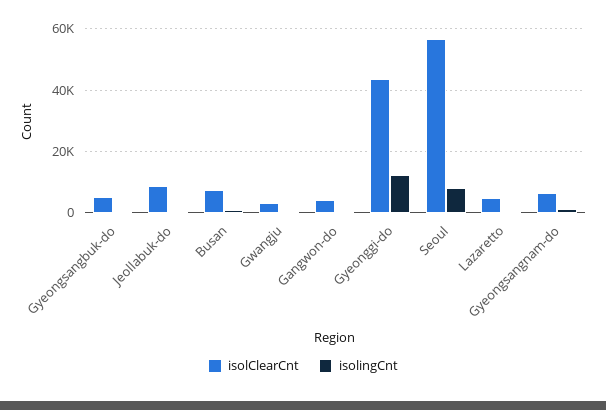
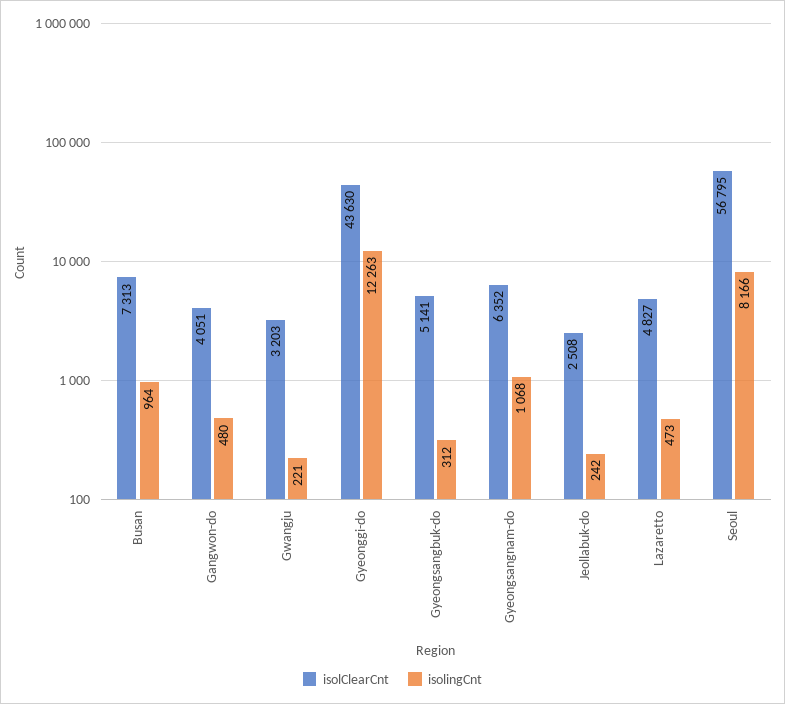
  {
    "isolClearCnt": {
      "Gyeongsangbuk-do": 5141,
-     "Jeollabuk-do": 8000,
+     "Jeollabuk-do": 2508,
      "Busan": 7313,
      "Gwangju": 3203,
      "Gangwon-do": 4051,
      "Gyeonggi-do": 43630,
      "Seoul": 56795,
      "Lazaretto": 4827,
      "Gyeongsangnam-do": 6352
    },
    "isolingCnt": {
      "Gyeongsangbuk-do": 312,
      "Jeollabuk-do": 242,
      "Busan": 964,
      "Gwangju": 221,
      "Gangwon-do": 480,
      "Gyeonggi-do": 12263,
      "Seoul": 8166,
      "Lazaretto": 473,
      "Gyeongsangnam-do": 1068
    }
  }

